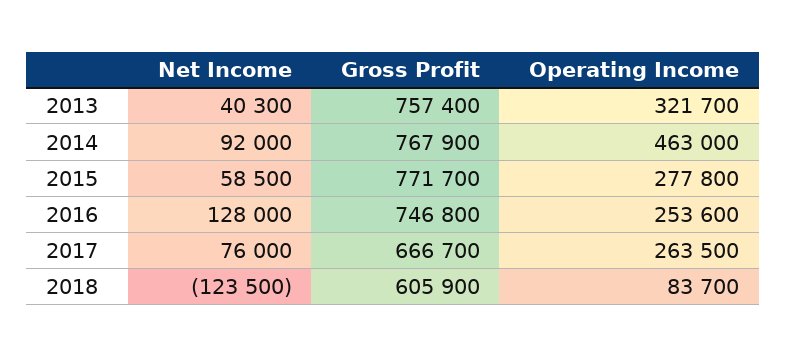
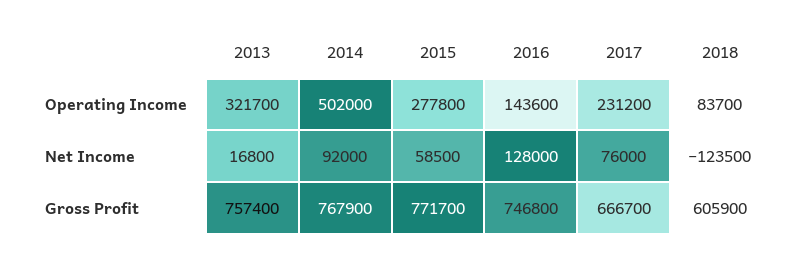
  {
    "Net Income": {
-     "2013": 40300,
+     "2013": 16800,
      "2014": 92000,
      "2015": 58500,
      "2016": 128000,
      "2017": 76000,
      "2018": -123500
    },
    "Gross Profit": {
      "2013": 757400,
      "2014": 767900,
      "2015": 771700,
      "2016": 746800,
      "2017": 666700,
      "2018": 605900
    },
    "Operating Income": {
      "2013": 321700,
-     "2014": 463000,
+     "2014": 502000,
      "2015": 277800,
-     "2016": 253600,
+     "2016": 143600,
-     "2017": 263500,
+     "2017": 231200,
      "2018": 83700
    }
  }

